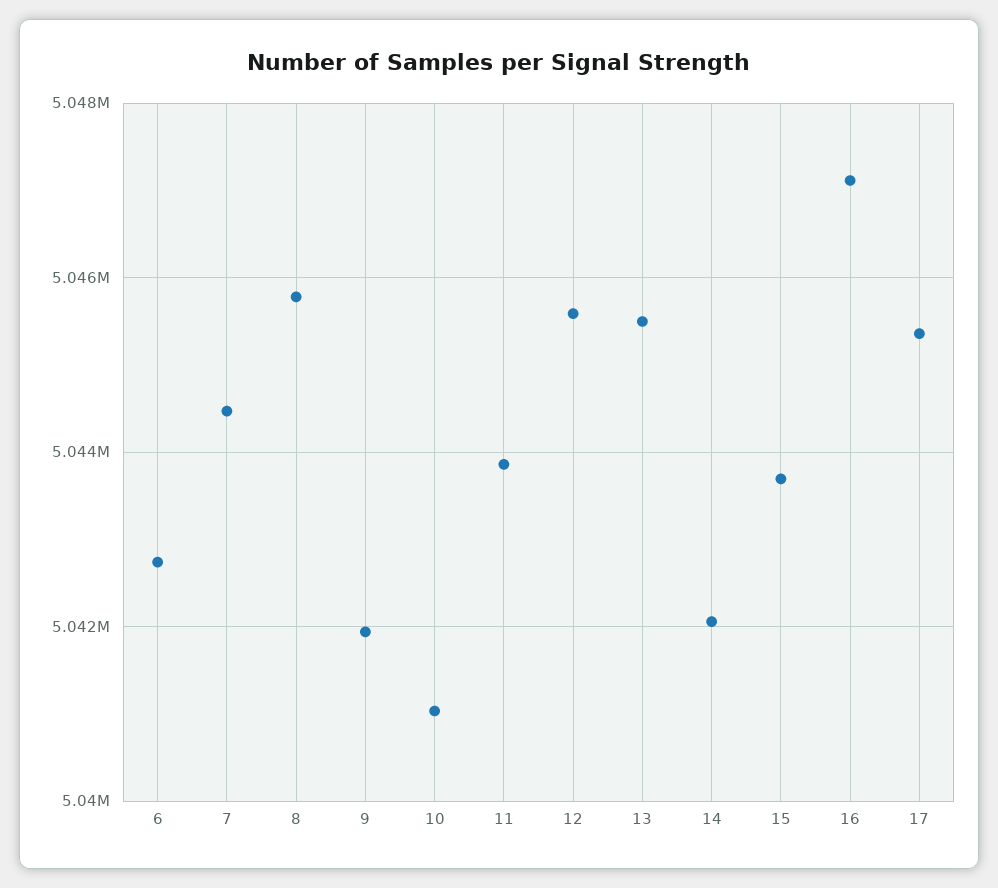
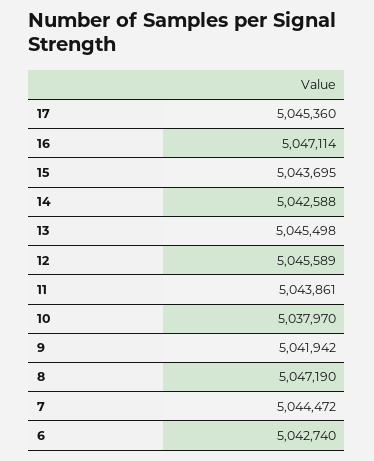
  {
    "6": 5042740,
    "7": 5044472,
-   "8": 5045800,
+   "8": 5047190,
    "9": 5041942,
-   "10": 5041000,
+   "10": 5037970,
    "11": 5043861,
    "12": 5045589,
    "13": 5045498,
-   "14": 5042000,
+   "14": 5042588,
    "15": 5043695,
    "16": 5047114,
    "17": 5045360
  }

